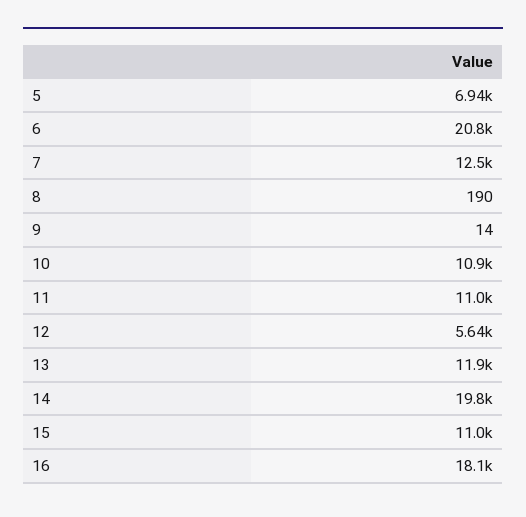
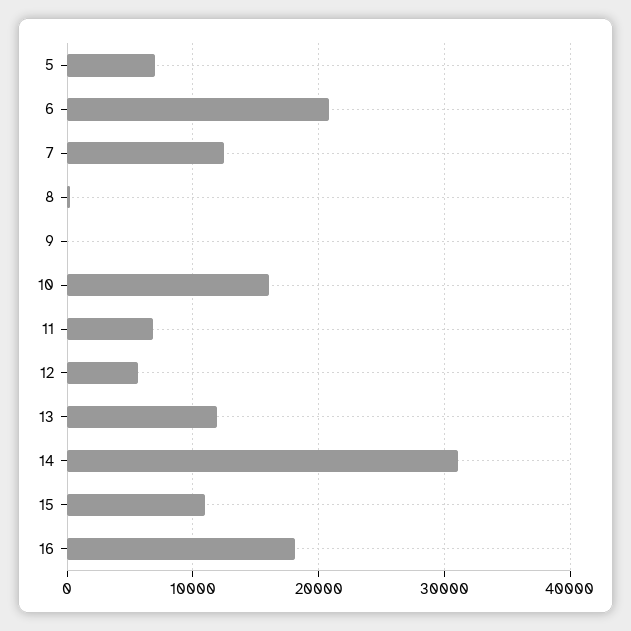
  {
    "5": 6940,
    "6": 20800,
    "7": 12500,
    "8": 190,
    "9": 14,
-   "10": 10900,
+   "10": 16000,
-   "11": 11000,
+   "11": 7000,
    "12": 5640,
    "13": 11900,
-   "14": 19800,
+   "14": 31000,
    "15": 11000,
    "16": 18100
  }

